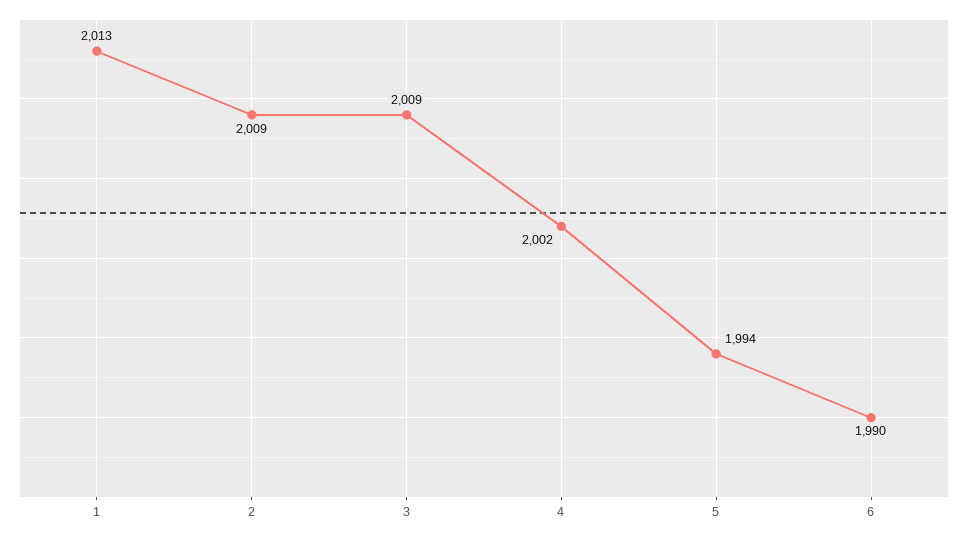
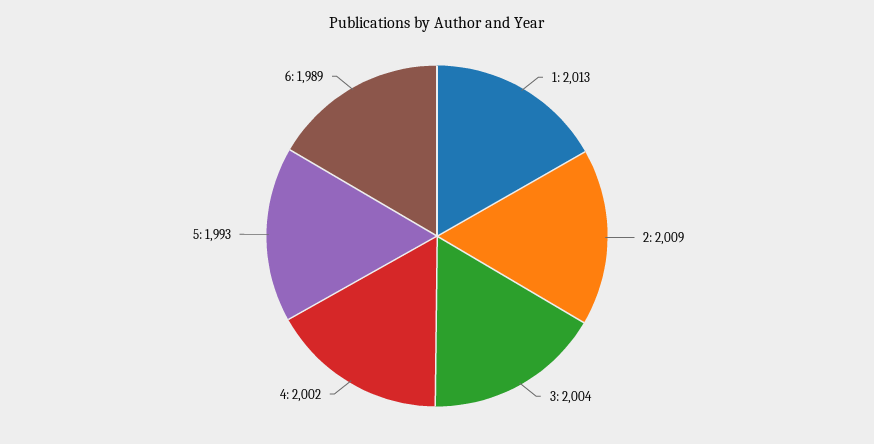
  {
    "1": 2013,
    "2": 2009,
-   "3": 2009,
+   "3": 2004,
    "4": 2002,
-   "5": 1994,
+   "5": 1993,
-   "6": 1990
+   "6": 1989
  }

